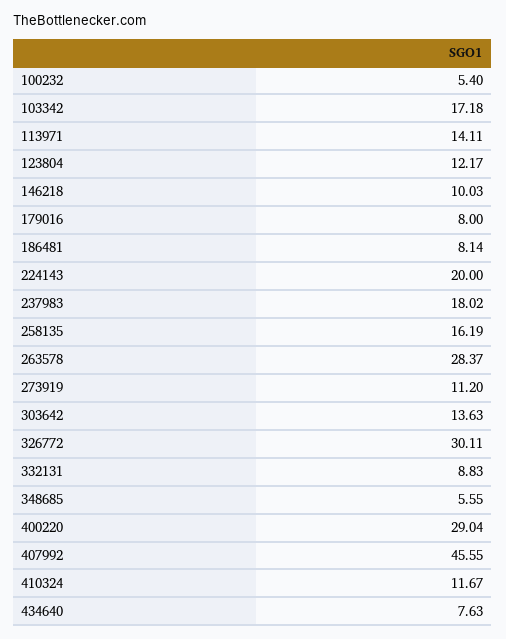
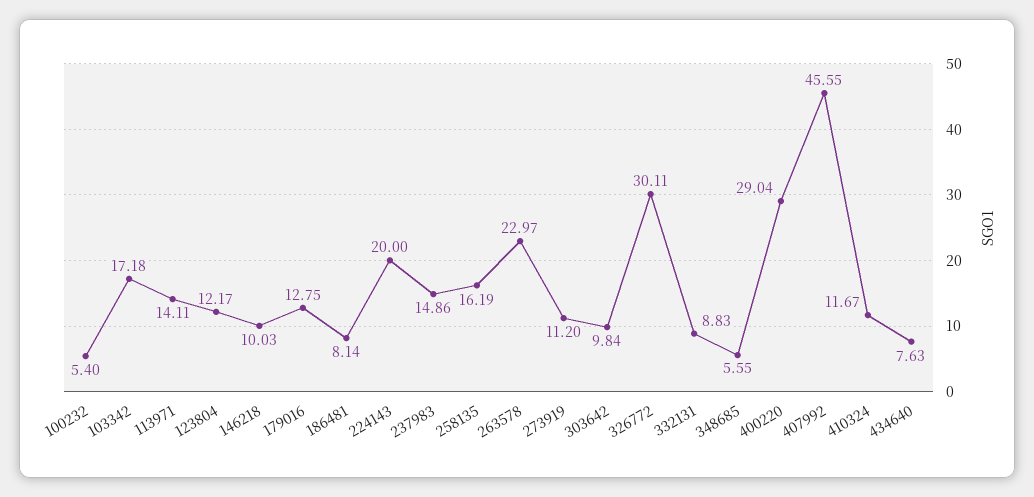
  {
    "100232": 5.4,
    "103342": 17.18,
    "113971": 14.11,
    "123804": 12.17,
    "146218": 10.03,
-   "179016": 8,
+   "179016": 12.75,
    "186481": 8.14,
    "224143": 20,
-   "237983": 18.02,
+   "237983": 14.86,
    "258135": 16.19,
-   "263578": 28.37,
+   "263578": 22.97,
    "273919": 11.2,
-   "303642": 13.63,
+   "303642": 9.84,
    "326772": 30.11,
    "332131": 8.83,
    "348685": 5.55,
    "400220": 29.04,
    "407992": 45.55,
    "410324": 11.67,
    "434640": 7.63
  }

